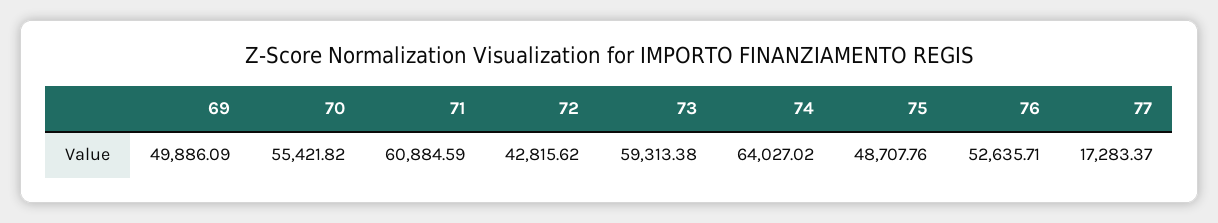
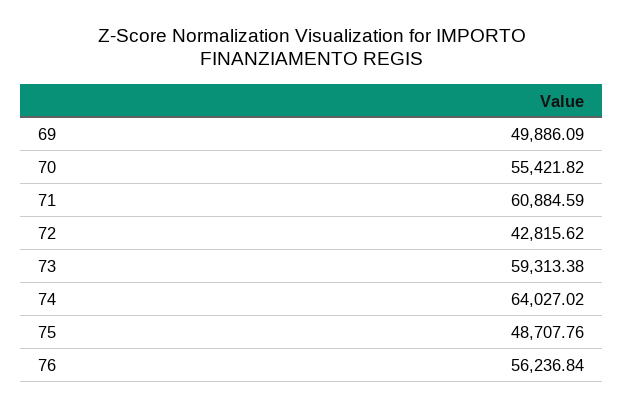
  {
    "69": 49886.09,
    "70": 55421.82,
    "71": 60884.59,
    "72": 42815.62,
    "73": 59313.38,
    "74": 64027.02,
    "75": 48707.76,
-   "76": 52635.71,
+   "76": 56236.84
-   "77": 17283.37
  }

